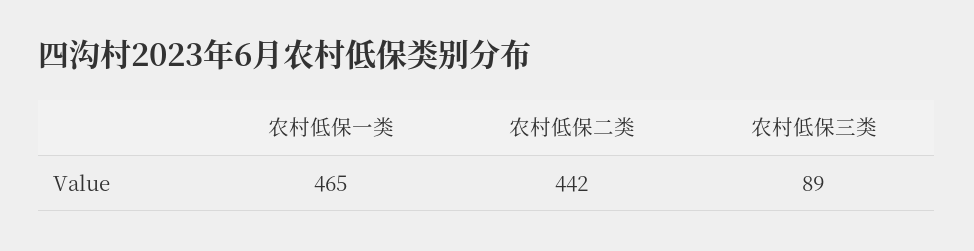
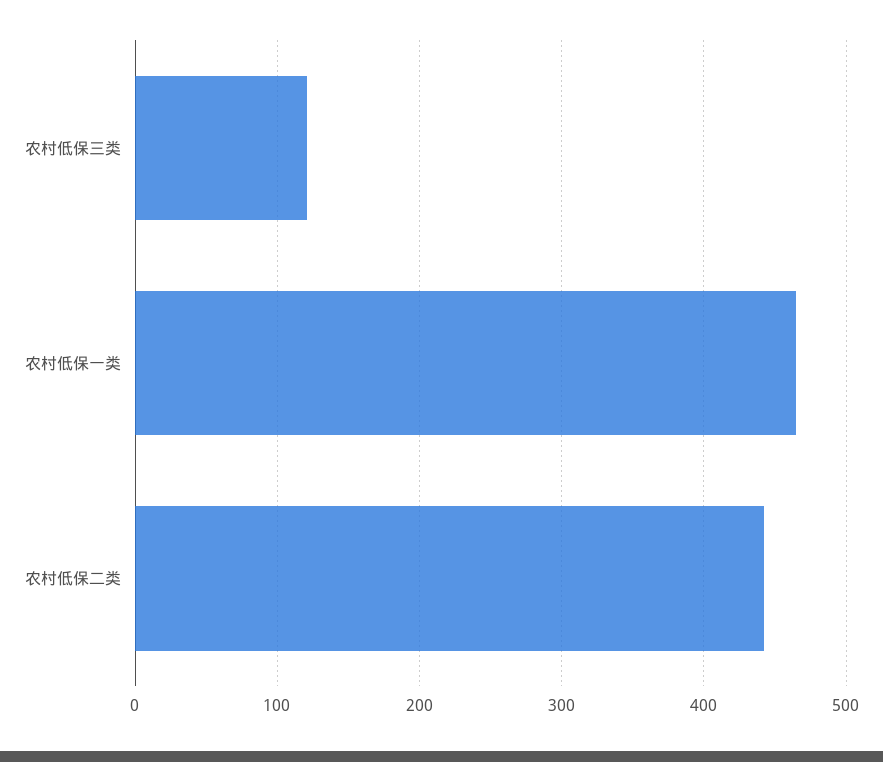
  {
    "农村低保一类": 465,
    "农村低保二类": 442,
-   "农村低保三类": 89
+   "农村低保三类": 120
  }

